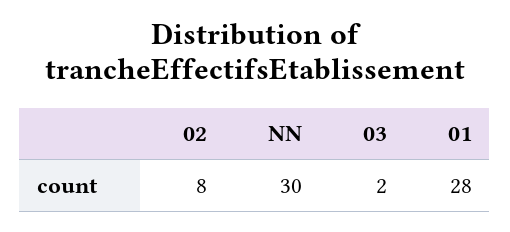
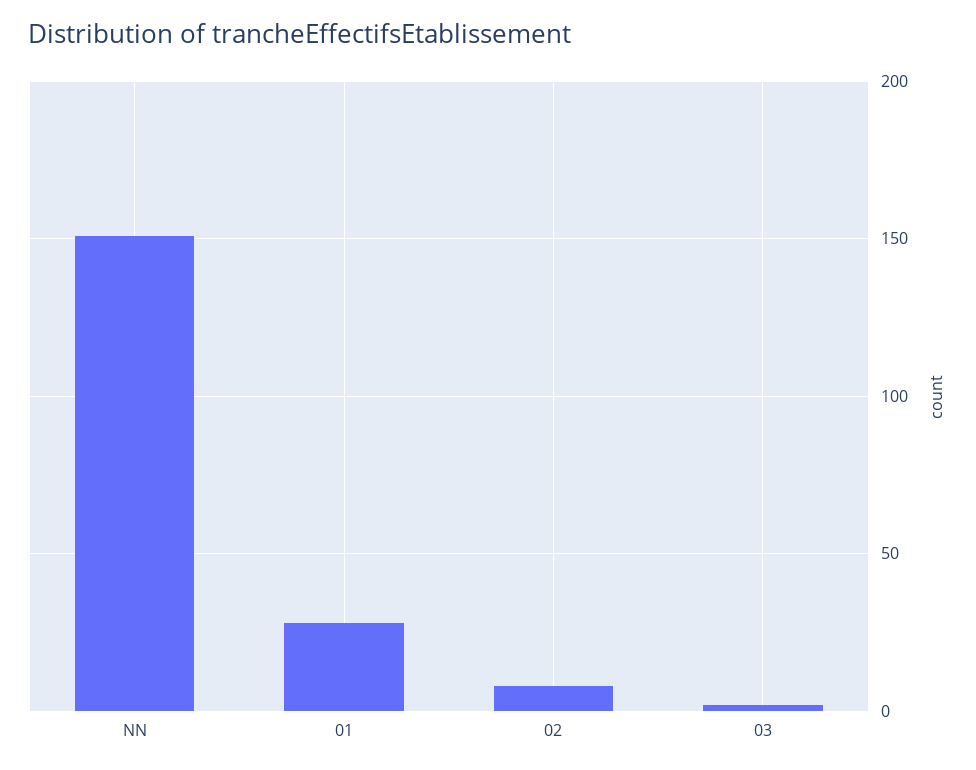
  {
    "02": 8,
-   "NN": 30,
+   "NN": 150,
    "03": 2,
    "01": 28
  }

